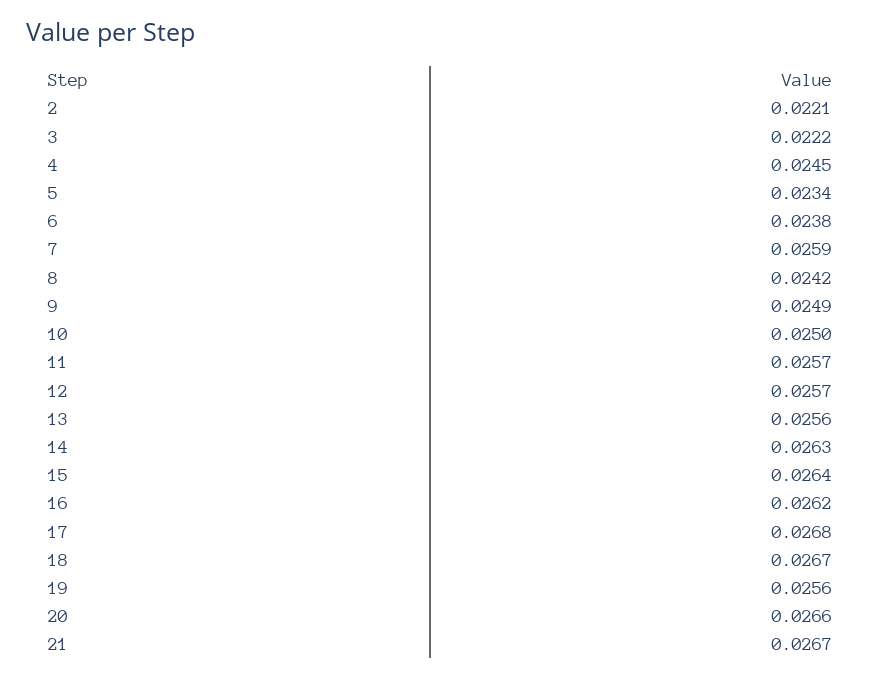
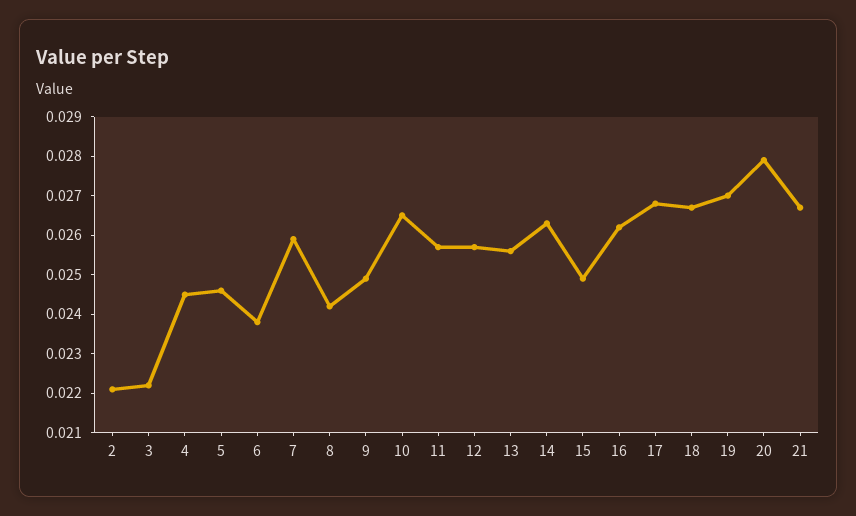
  {
    "2": 0.0221,
    "3": 0.0222,
    "4": 0.0245,
-   "5": 0.0234,
+   "5": 0.0245,
    "6": 0.0238,
    "7": 0.0259,
    "8": 0.0242,
    "9": 0.0249,
-   "10": 0.025,
+   "10": 0.0265,
    "11": 0.0257,
    "12": 0.0257,
    "13": 0.0256,
    "14": 0.0263,
-   "15": 0.0264,
+   "15": 0.025,
    "16": 0.0262,
    "17": 0.0268,
    "18": 0.0267,
-   "19": 0.0256,
+   "19": 0.027,
-   "20": 0.0266,
+   "20": 0.028,
    "21": 0.0267
  }

